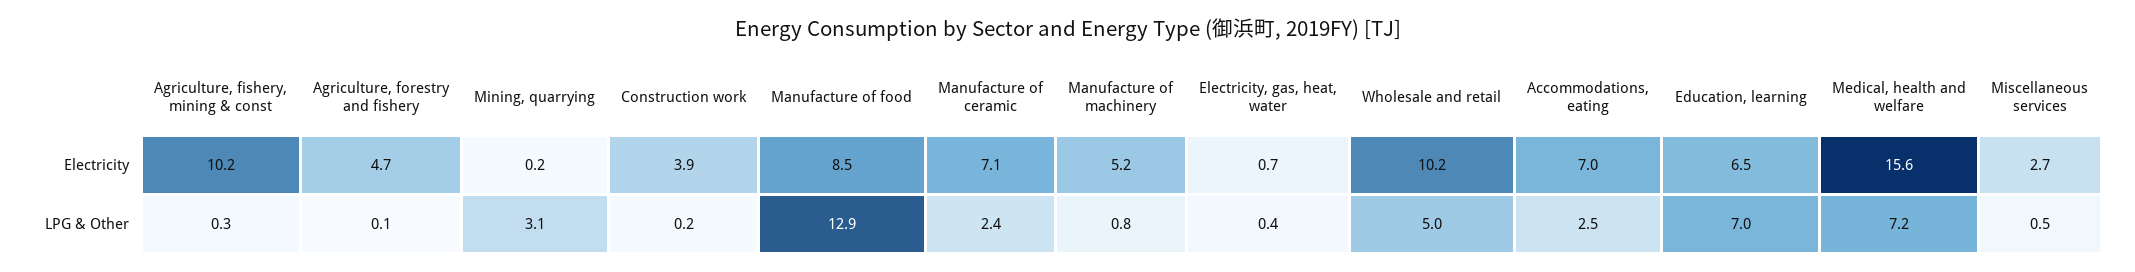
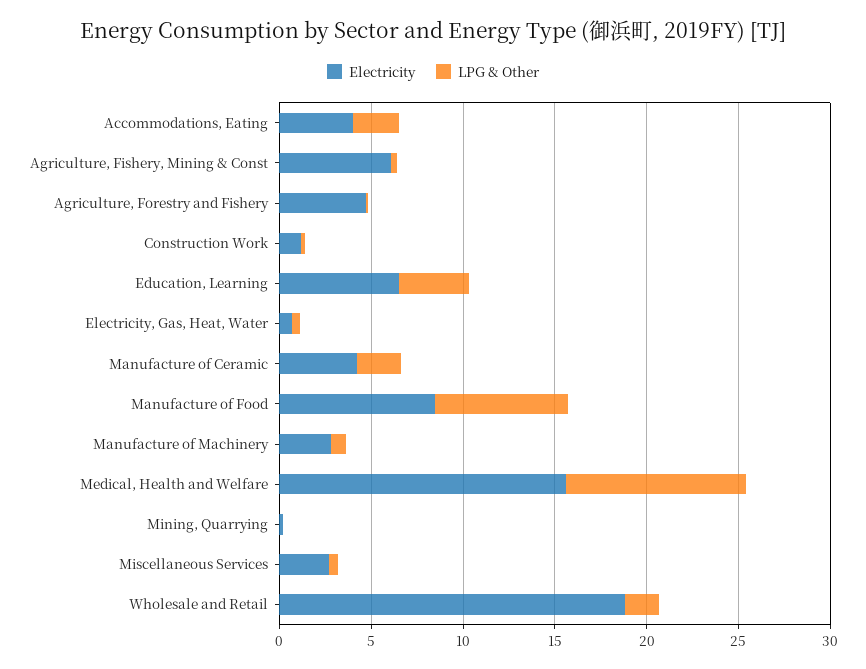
  {
    "Electricity": {
-     "Agriculture, fishery, mining & const": 10.2,
+     "Agriculture, fishery, mining & const": 6,
      "Agriculture, forestry and fishery": 4.7,
      "Mining, quarrying": 0.2,
-     "Construction work": 3.9,
+     "Construction work": 1,
      "Manufacture of food": 8.5,
-     "Manufacture of ceramic": 7.1,
+     "Manufacture of ceramic": 4,
-     "Manufacture of machinery": 5.2,
+     "Manufacture of machinery": 3,
      "Electricity, gas, heat, water": 0.7,
-     "Wholesale and retail": 10.2,
+     "Wholesale and retail": 19,
-     "Accommodations, eating": 7,
+     "Accommodations, eating": 4,
      "Education, learning": 6.5,
      "Medical, health and welfare": 15.6,
      "Miscellaneous services": 2.7
    },
    "LPG & Other": {
      "Agriculture, fishery, mining & const": 0.3,
      "Agriculture, forestry and fishery": 0.1,
-     "Mining, quarrying": 3.1,
+     "Mining, quarrying": 0,
      "Construction work": 0.2,
-     "Manufacture of food": 12.9,
+     "Manufacture of food": 7,
      "Manufacture of ceramic": 2.4,
      "Manufacture of machinery": 0.8,
      "Electricity, gas, heat, water": 0.4,
-     "Wholesale and retail": 5,
+     "Wholesale and retail": 2,
      "Accommodations, eating": 2.5,
-     "Education, learning": 7,
+     "Education, learning": 4,
-     "Medical, health and welfare": 7.2,
+     "Medical, health and welfare": 10,
      "Miscellaneous services": 0.5
    }
  }

